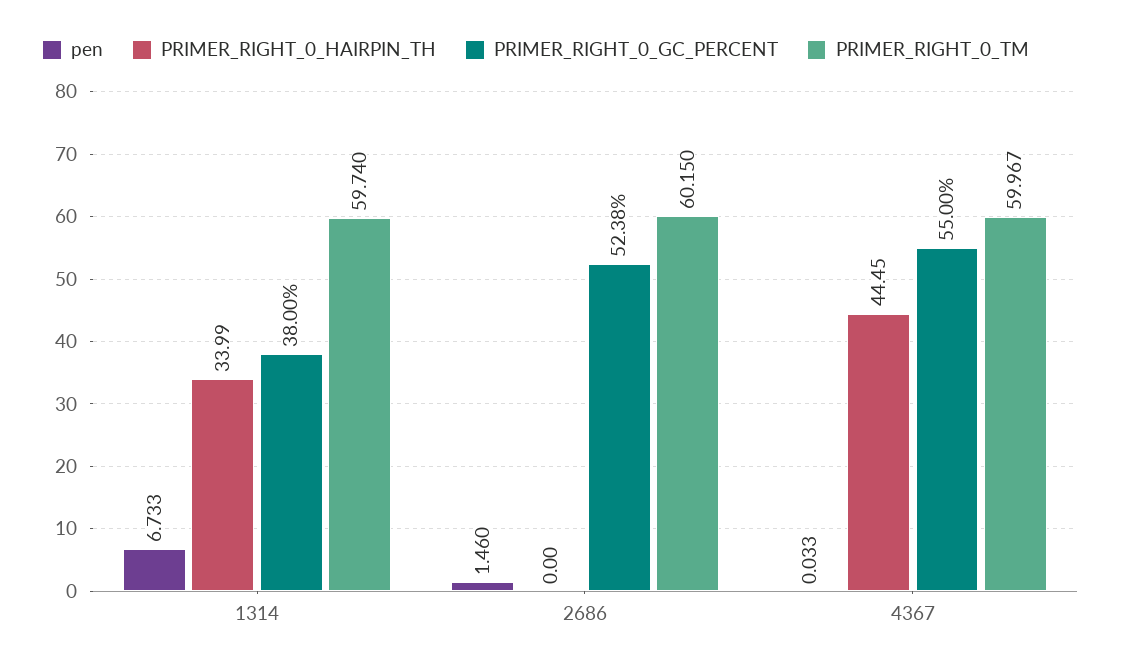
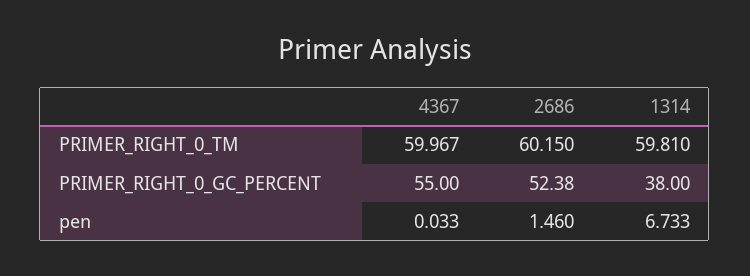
  {
    "pen": {
      "1314": 6.733,
      "2686": 1.46,
      "4367": 0.033
    },
-   "PRIMER_RIGHT_0_HAIRPIN_TH": {
-     "1314": 33.99,
-     "2686": 0,
-     "4367": 44.45
-   },
    "PRIMER_RIGHT_0_GC_PERCENT": {
      "1314": 38,
      "2686": 52.38,
      "4367": 55
    },
    "PRIMER_RIGHT_0_TM": {
-     "1314": 59.74,
+     "1314": 59.81,
      "2686": 60.15,
      "4367": 59.967
    }
  }

